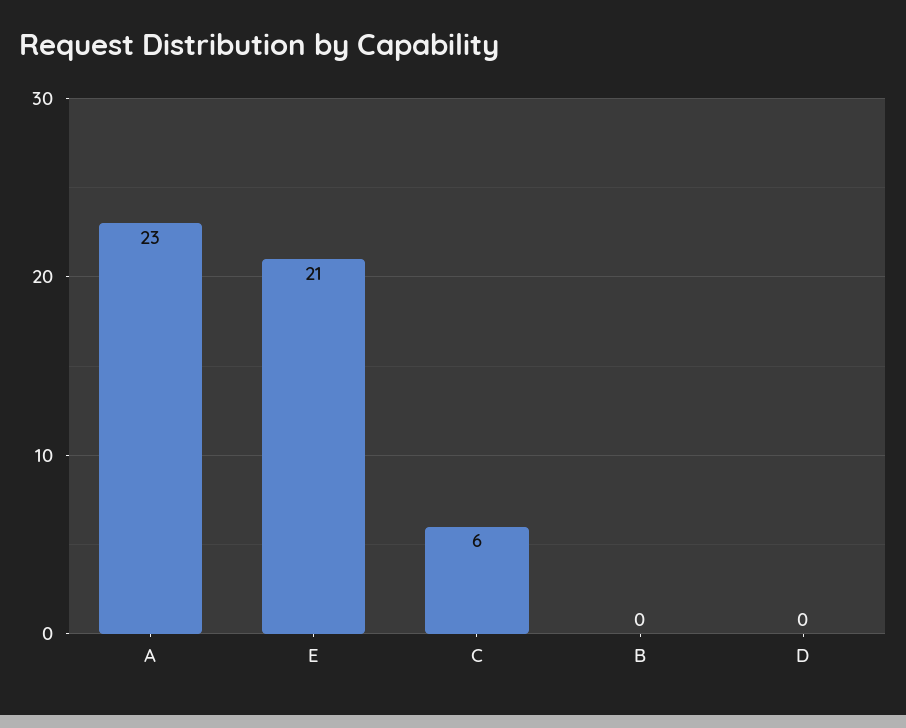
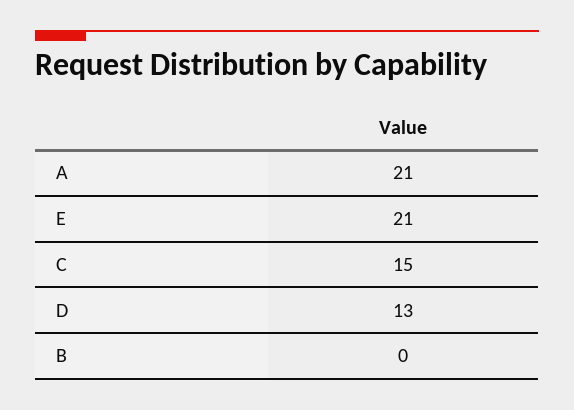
  {
-   "A": 23,
+   "A": 21,
    "E": 21,
-   "C": 6,
+   "C": 15,
    "B": 0,
-   "D": 0
+   "D": 13
  }

